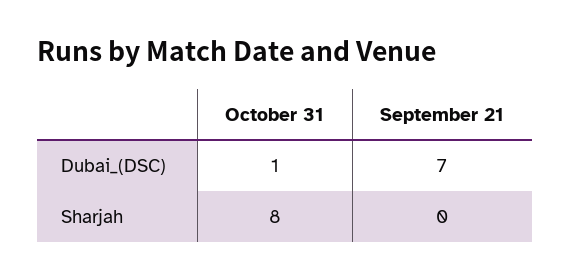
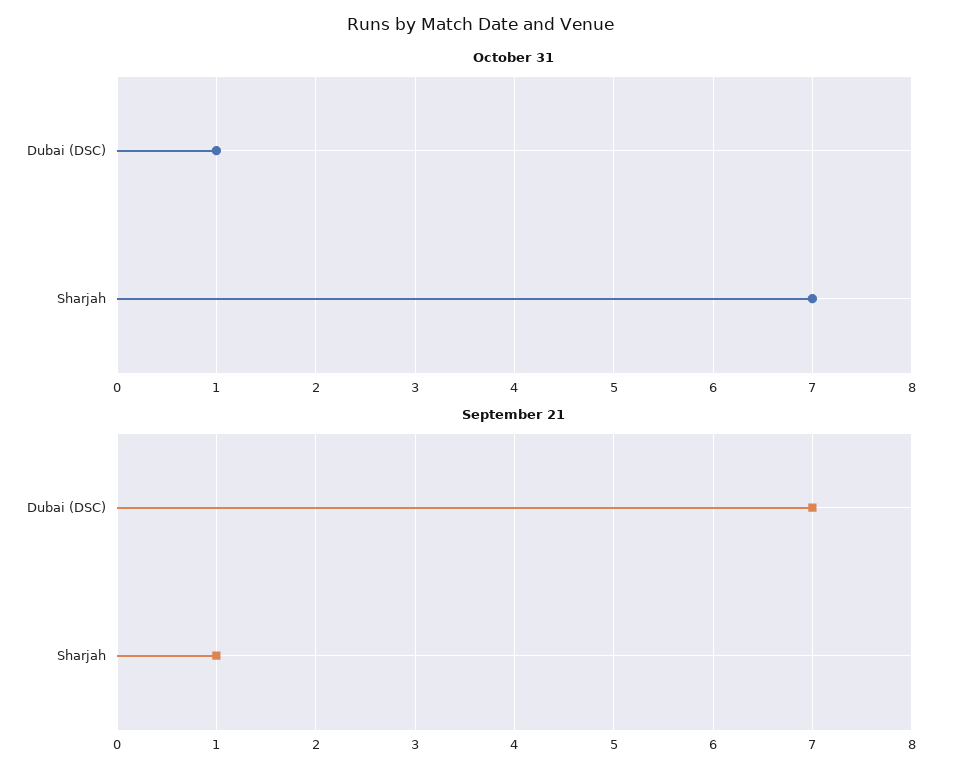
  {
    "October 31": {
      "Dubai_(DSC)": 1,
-     "Sharjah": 8
+     "Sharjah": 7
    },
    "September 21": {
      "Dubai_(DSC)": 7,
-     "Sharjah": 0
+     "Sharjah": 1
    }
  }

